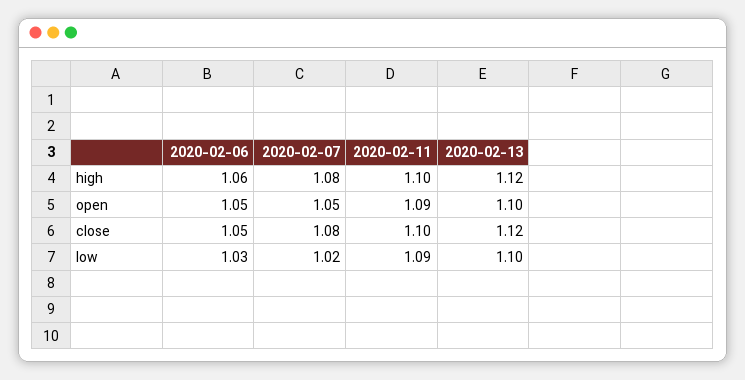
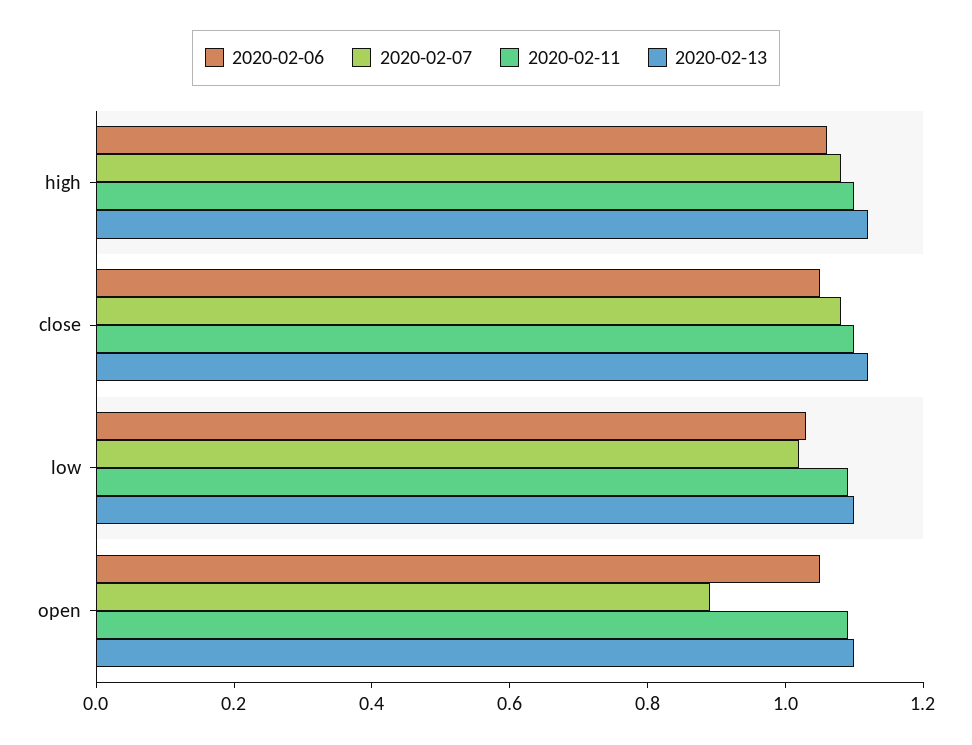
  {
    "2020-02-06": {
      "high": 1.06,
      "open": 1.05,
      "close": 1.05,
      "low": 1.03
    },
    "2020-02-07": {
      "high": 1.08,
-     "open": 1.05,
+     "open": 0.9,
      "close": 1.08,
      "low": 1.02
    },
    "2020-02-11": {
      "high": 1.1,
      "open": 1.09,
      "close": 1.1,
      "low": 1.09
    },
    "2020-02-13": {
      "high": 1.12,
      "open": 1.1,
      "close": 1.12,
      "low": 1.1
    }
  }

